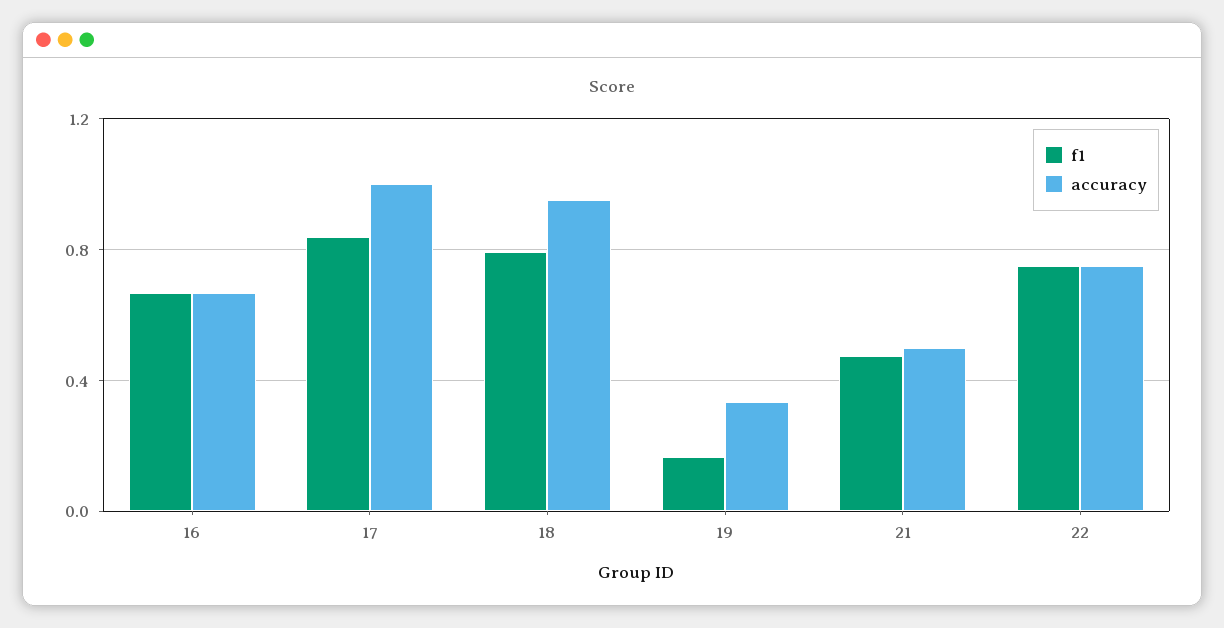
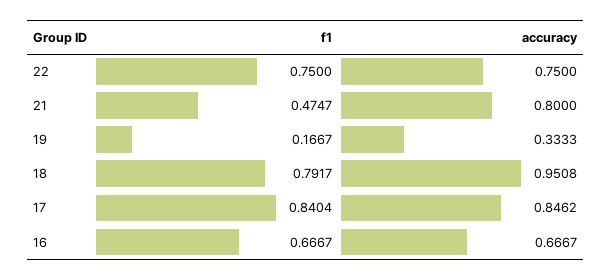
  {
    "f1": {
      "16": 0.6667,
      "17": 0.8404,
      "18": 0.7917,
      "19": 0.1667,
      "21": 0.4747,
      "22": 0.75
    },
    "accuracy": {
      "16": 0.6667,
-     "17": 1,
+     "17": 0.8462,
      "18": 0.9508,
      "19": 0.3333,
-     "21": 0.5,
+     "21": 0.8,
      "22": 0.75
    }
  }

